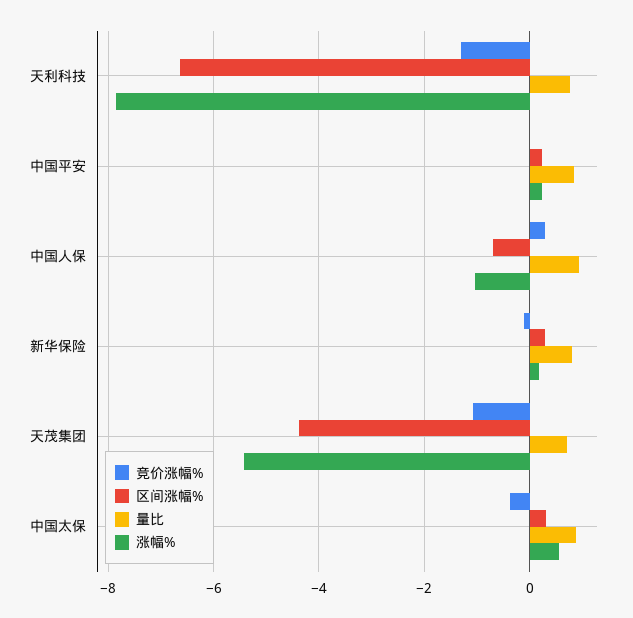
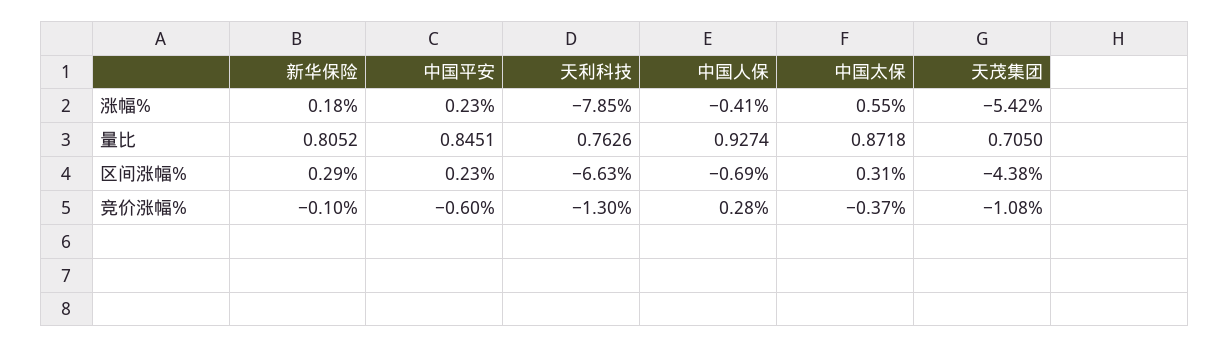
  {
    "竞价涨幅%": {
      "天利科技": -1.3,
-     "中国平安": 0,
+     "中国平安": -0.6,
      "中国人保": 0.28,
      "新华保险": -0.1,
      "天茂集团": -1.08,
      "中国太保": -0.37
    },
    "区间涨幅%": {
      "天利科技": -6.63,
      "中国平安": 0.23,
      "中国人保": -0.69,
      "新华保险": 0.29,
      "天茂集团": -4.38,
      "中国太保": 0.31
    },
    "量比": {
      "天利科技": 0.7626,
      "中国平安": 0.8451,
      "中国人保": 0.9274,
      "新华保险": 0.8052,
      "天茂集团": 0.705,
      "中国太保": 0.8718
    },
    "涨幅%": {
      "天利科技": -7.85,
      "中国平安": 0.23,
-     "中国人保": -1,
+     "中国人保": -0.41,
      "新华保险": 0.18,
      "天茂集团": -5.42,
      "中国太保": 0.55
    }
  }

